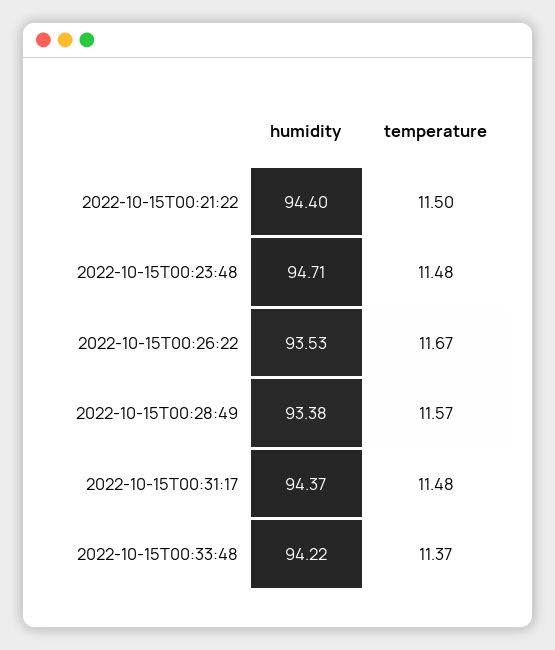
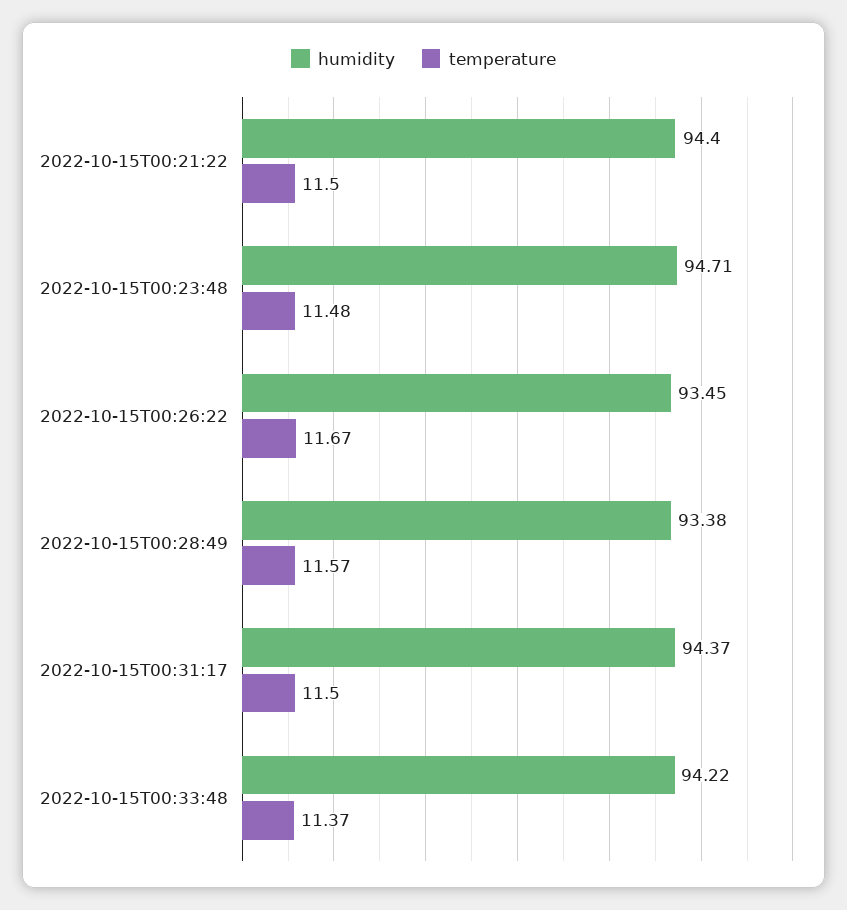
  {
    "humidity": {
      "2022-10-15T00:21:22": 94.4,
      "2022-10-15T00:23:48": 94.71,
-     "2022-10-15T00:26:22": 93.53,
+     "2022-10-15T00:26:22": 93.45,
      "2022-10-15T00:28:49": 93.38,
      "2022-10-15T00:31:17": 94.37,
      "2022-10-15T00:33:48": 94.22
    },
    "temperature": {
      "2022-10-15T00:21:22": 11.5,
      "2022-10-15T00:23:48": 11.48,
      "2022-10-15T00:26:22": 11.67,
      "2022-10-15T00:28:49": 11.57,
-     "2022-10-15T00:31:17": 11.48,
+     "2022-10-15T00:31:17": 11.5,
      "2022-10-15T00:33:48": 11.37
    }
  }

